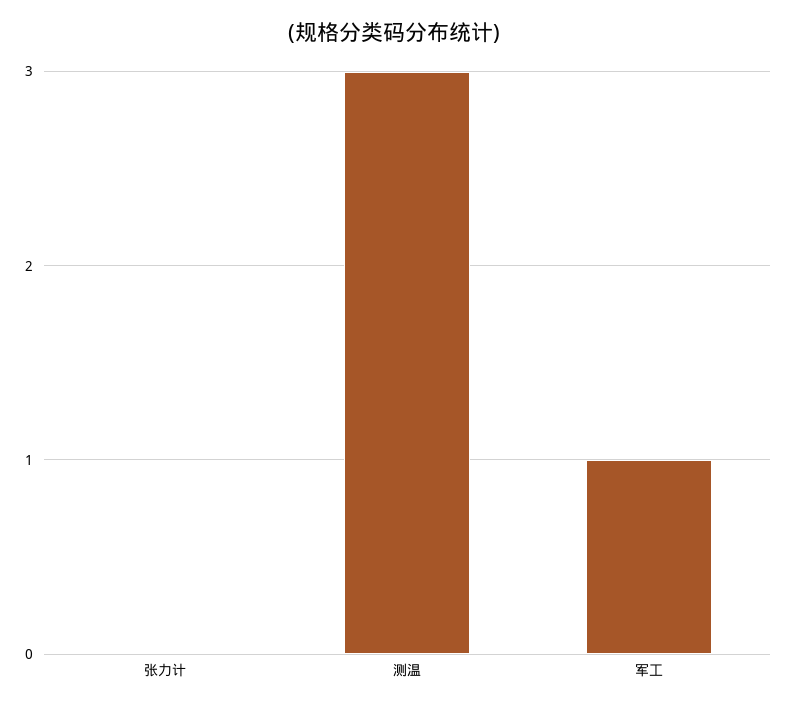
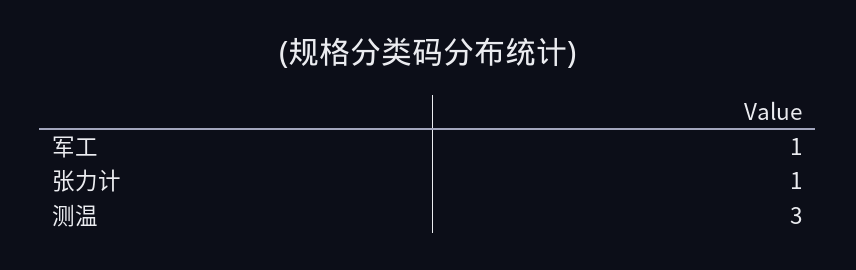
  {
-   "张力计": 0,
+   "张力计": 1,
    "测温": 3,
    "军工": 1
  }

